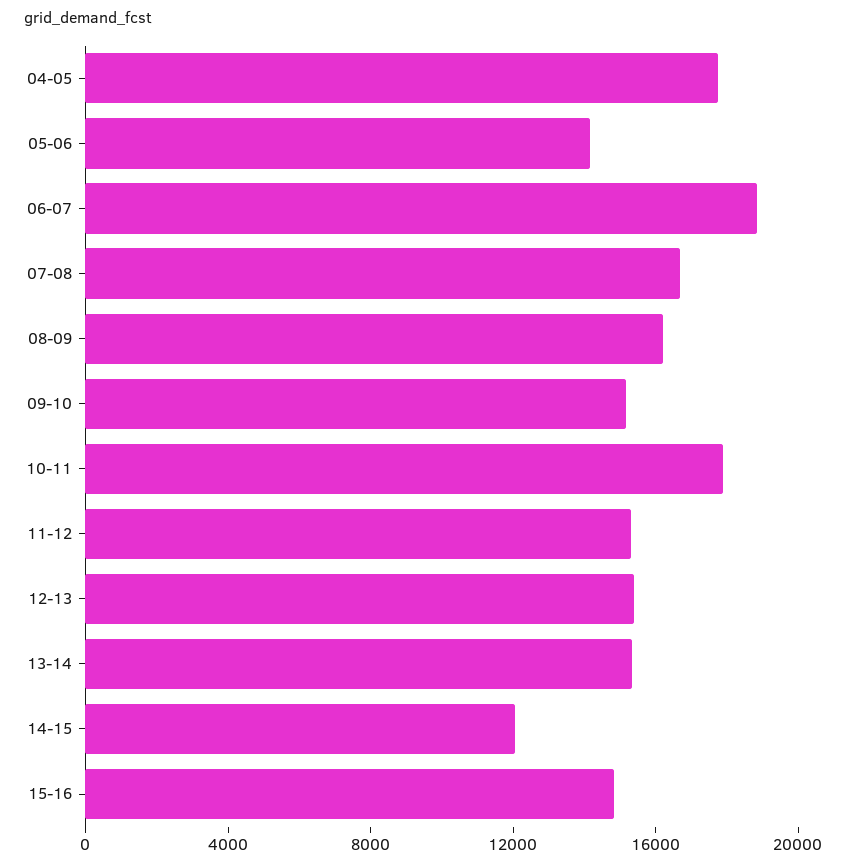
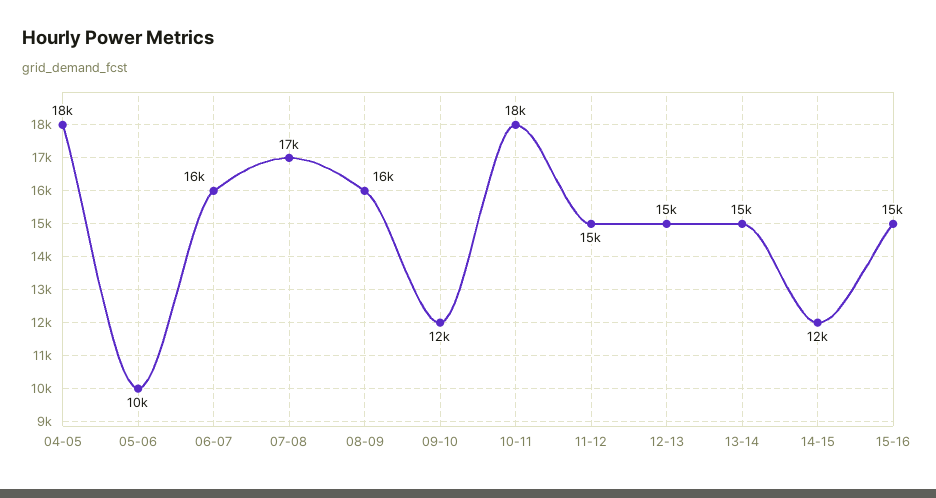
  {
    "04-05": 18000,
-   "05-06": 14000,
+   "05-06": 10000,
-   "06-07": 19000,
+   "06-07": 16000,
    "07-08": 17000,
    "08-09": 16000,
-   "09-10": 15000,
+   "09-10": 12000,
    "10-11": 18000,
    "11-12": 15000,
    "12-13": 15000,
    "13-14": 15000,
    "14-15": 12000,
    "15-16": 15000
  }

